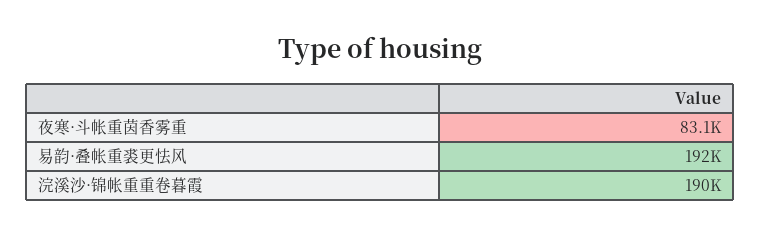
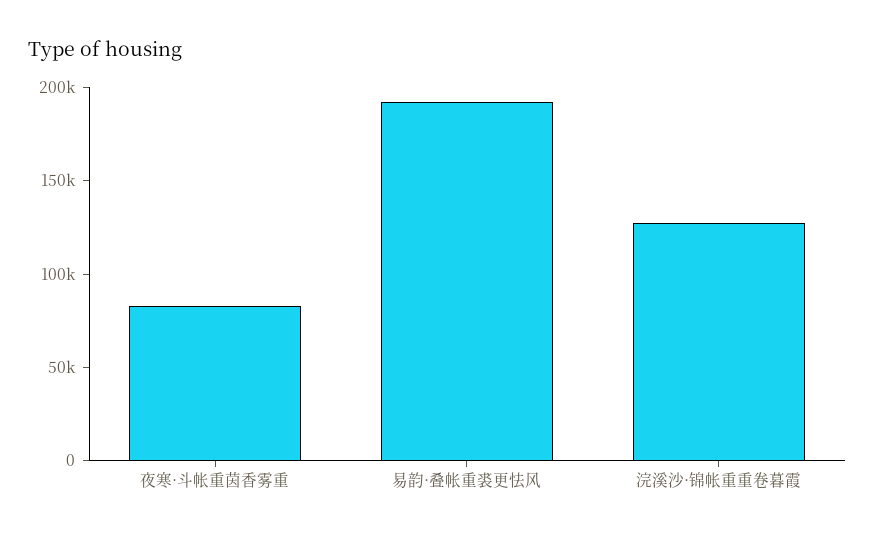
  {
    "夜寒·斗帐重茵香雾重": 83100,
    "易韵·叠帐重裘更怯风": 192000,
-   "浣溪沙·锦帐重重卷暮霞": 190000
+   "浣溪沙·锦帐重重卷暮霞": 130000
  }

